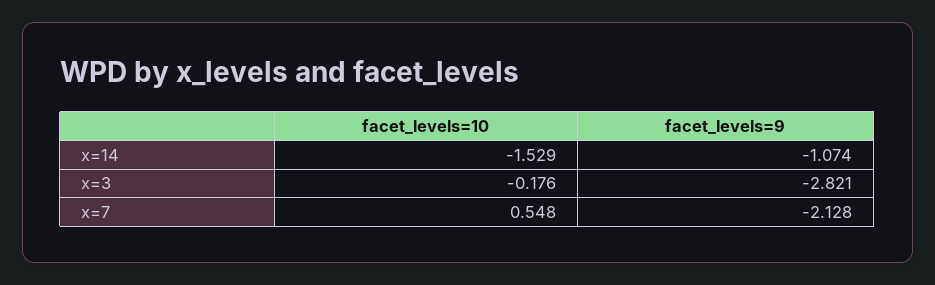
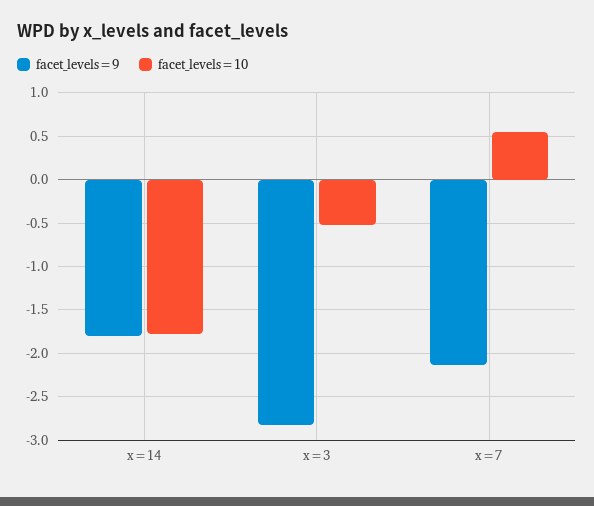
  {
    "facet_levels=10": {
-     "x=14": -1.529,
+     "x=14": -1.8,
-     "x=3": -0.176,
+     "x=3": -0.5,
      "x=7": 0.548
    },
    "facet_levels=9": {
-     "x=14": -1.074,
+     "x=14": -1.8,
      "x=3": -2.821,
      "x=7": -2.128
    }
  }

